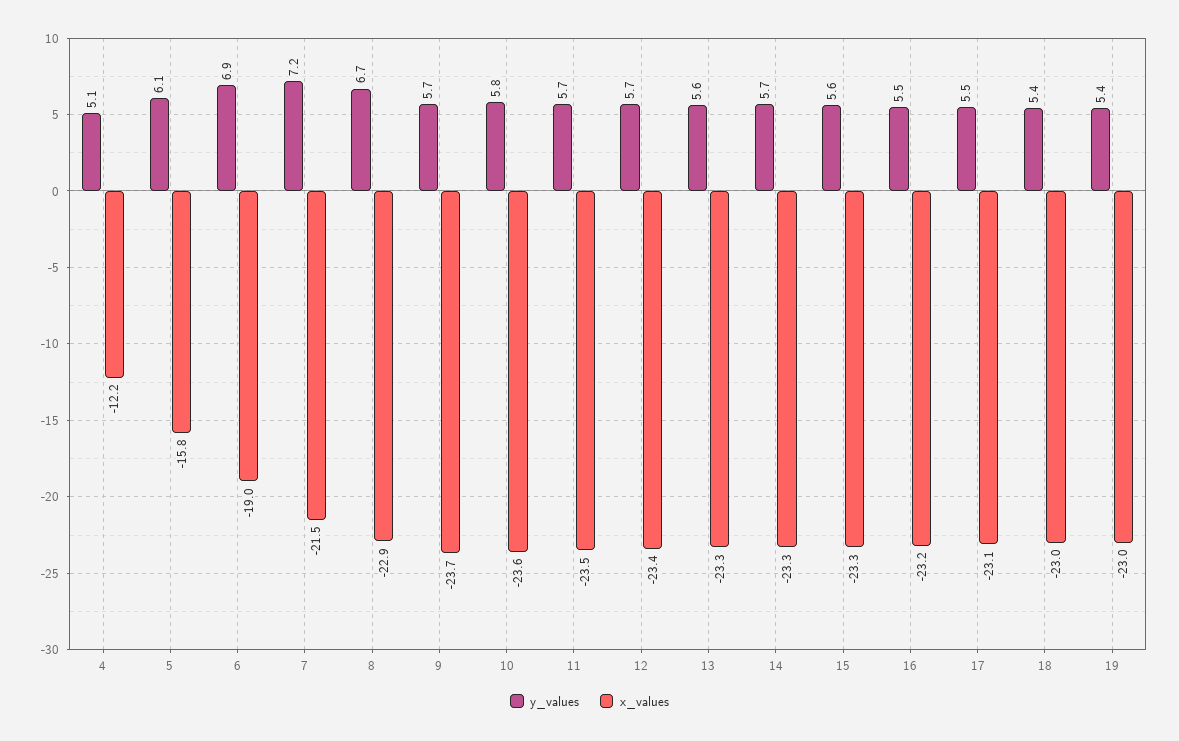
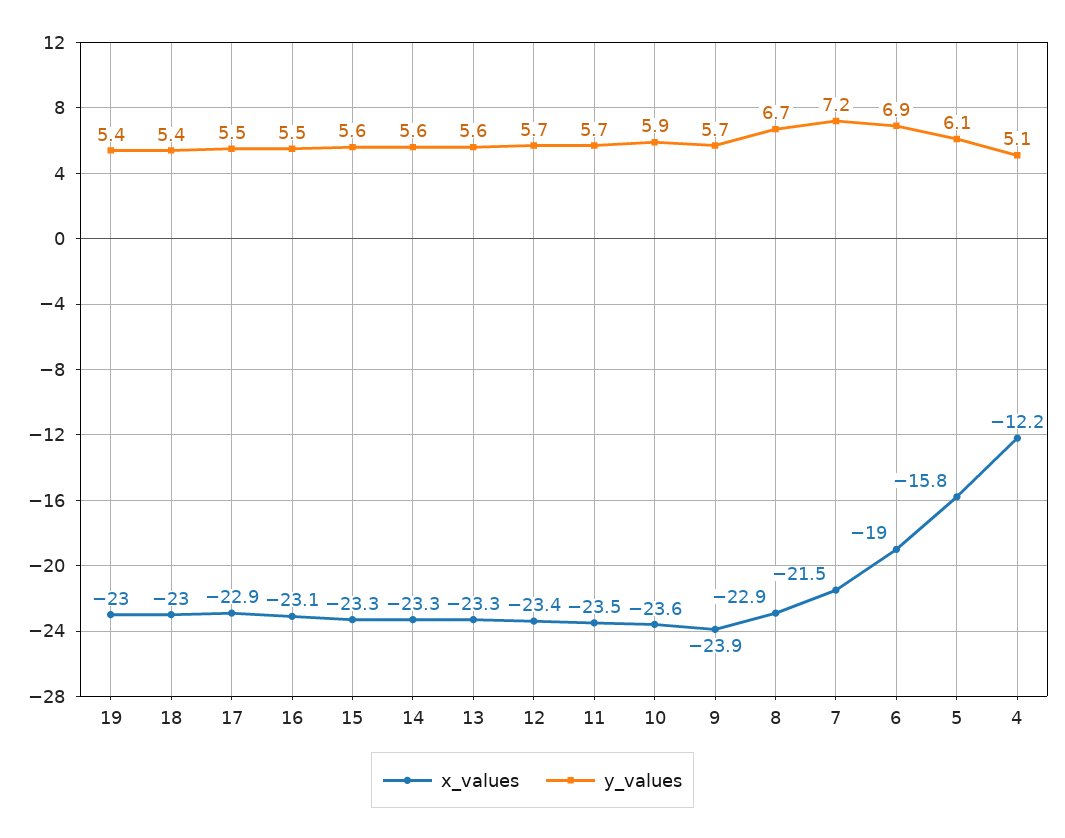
  {
    "y_values": {
      "4": 5.1,
      "5": 6.1,
      "6": 6.9,
      "7": 7.2,
      "8": 6.7,
      "9": 5.7,
-     "10": 5.8,
+     "10": 5.9,
      "11": 5.7,
      "12": 5.7,
      "13": 5.6,
-     "14": 5.7,
+     "14": 5.6,
      "15": 5.6,
      "16": 5.5,
      "17": 5.5,
      "18": 5.4,
      "19": 5.4
    },
    "x_values": {
      "4": -12.2,
      "5": -15.8,
      "6": -19,
      "7": -21.5,
      "8": -22.9,
-     "9": -23.7,
+     "9": -23.9,
      "10": -23.6,
      "11": -23.5,
      "12": -23.4,
      "13": -23.3,
      "14": -23.3,
      "15": -23.3,
-     "16": -23.2,
+     "16": -23.1,
-     "17": -23.1,
+     "17": -22.9,
      "18": -23,
      "19": -23
    }
  }

